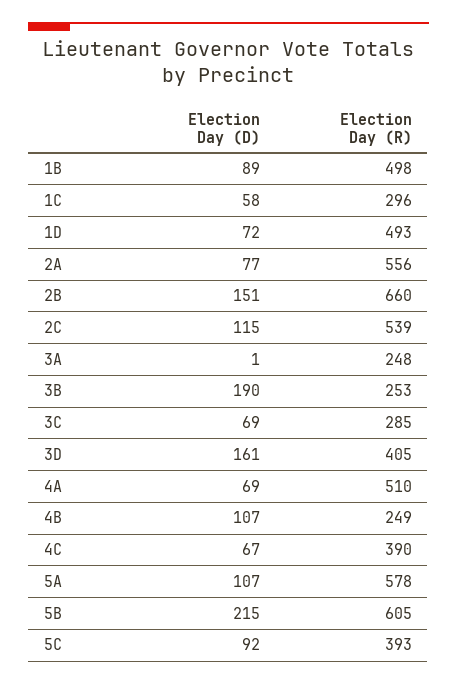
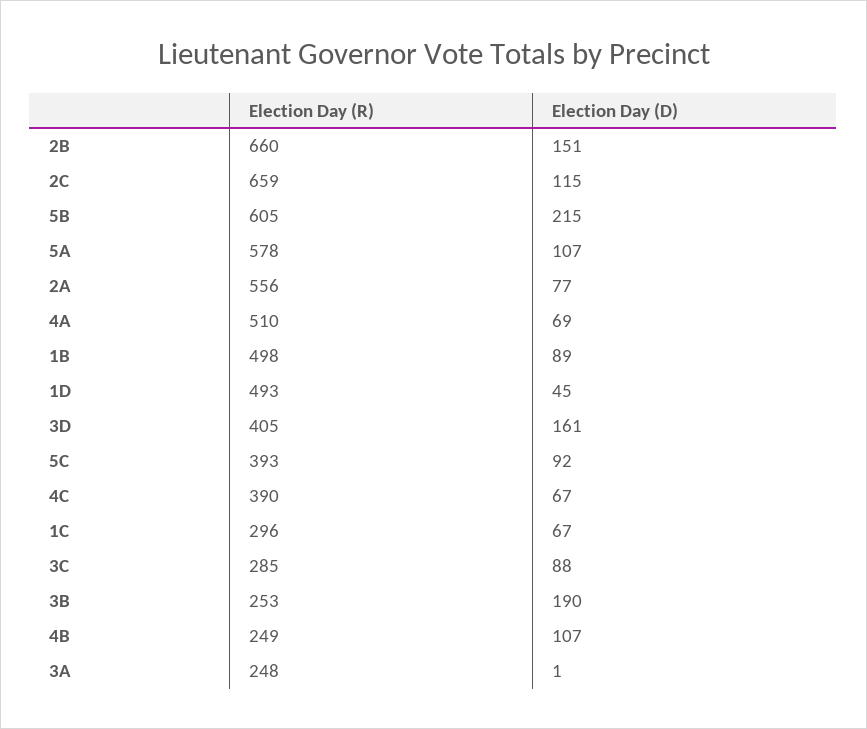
  {
    "Election Day (D)": {
      "1B": 89,
-     "1C": 58,
+     "1C": 67,
-     "1D": 72,
+     "1D": 45,
      "2A": 77,
      "2B": 151,
      "2C": 115,
      "3A": 1,
      "3B": 190,
-     "3C": 69,
+     "3C": 88,
      "3D": 161,
      "4A": 69,
      "4B": 107,
      "4C": 67,
      "5A": 107,
      "5B": 215,
      "5C": 92
    },
    "Election Day (R)": {
      "1B": 498,
      "1C": 296,
      "1D": 493,
      "2A": 556,
      "2B": 660,
-     "2C": 539,
+     "2C": 659,
      "3A": 248,
      "3B": 253,
      "3C": 285,
      "3D": 405,
      "4A": 510,
      "4B": 249,
      "4C": 390,
      "5A": 578,
      "5B": 605,
      "5C": 393
    }
  }

